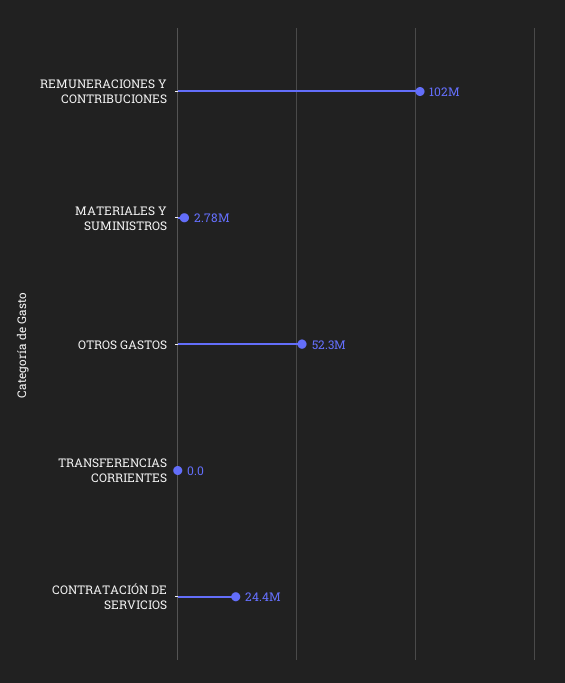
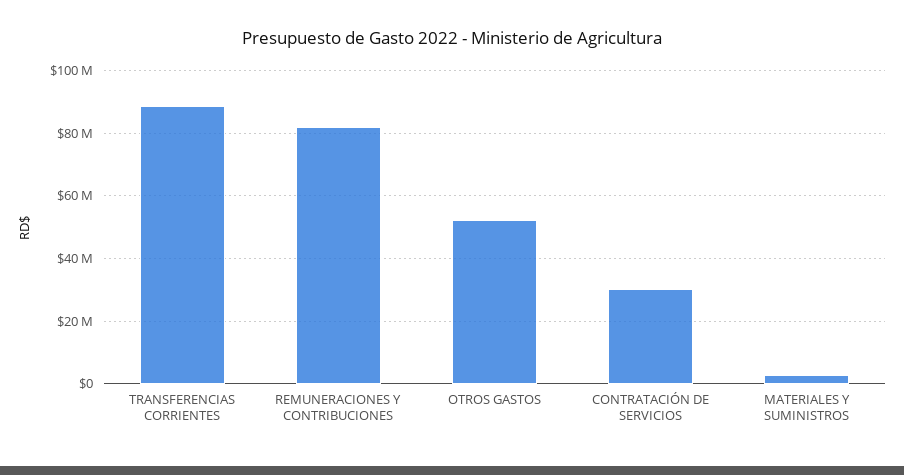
  {
-   "REMUNERACIONES Y CONTRIBUCIONES": 102000000,
+   "REMUNERACIONES Y CONTRIBUCIONES": 82000000,
    "MATERIALES Y SUMINISTROS": 2780000,
    "OTROS GASTOS": 52300000,
-   "TRANSFERENCIAS CORRIENTES": 0,
+   "TRANSFERENCIAS CORRIENTES": 88000000,
-   "CONTRATACIÓN DE SERVICIOS": 24400000
+   "CONTRATACIÓN DE SERVICIOS": 30000000
  }

